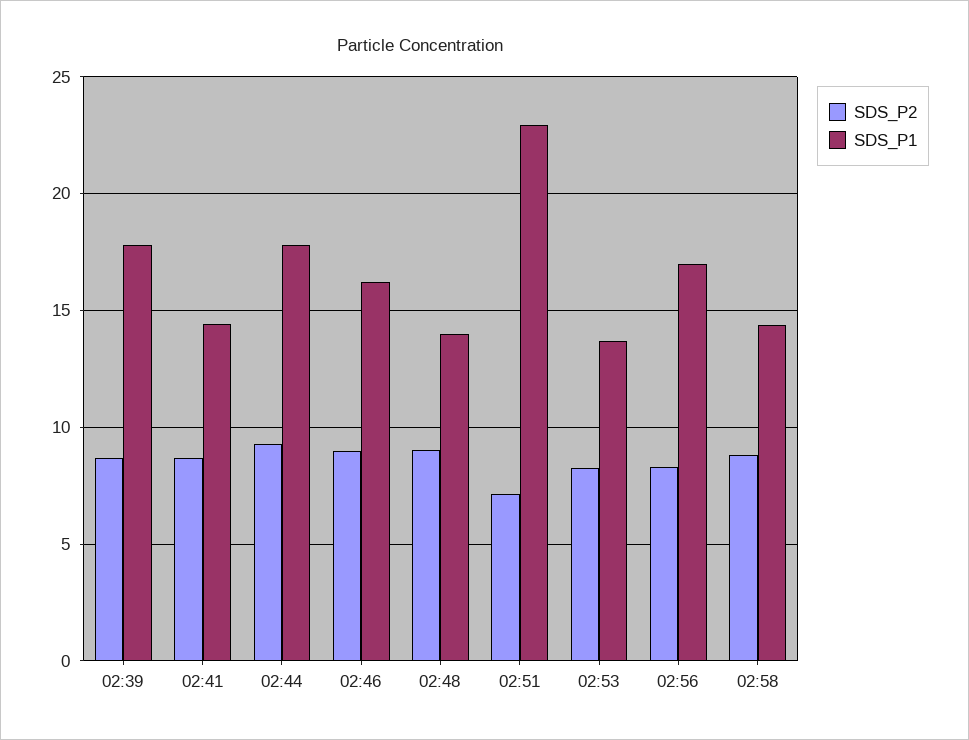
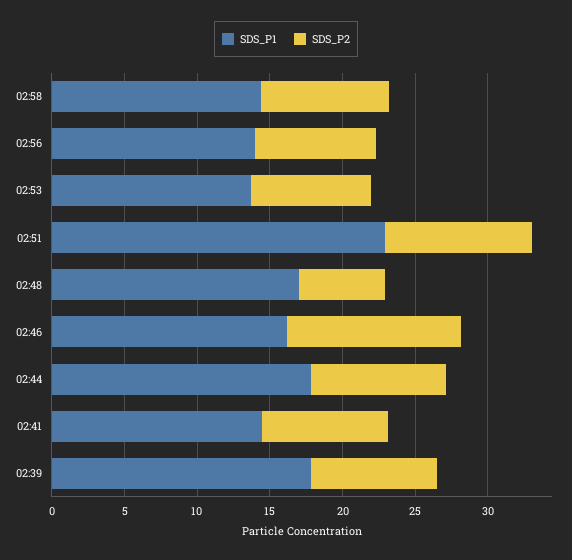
  {
    "SDS_P2": {
      "02:39": 8.5,
      "02:41": 8.5,
      "02:44": 9.5,
-     "02:46": 9,
+     "02:46": 12,
-     "02:48": 9,
+     "02:48": 6,
-     "02:51": 7,
+     "02:51": 10,
      "02:53": 8.5,
      "02:56": 8.5,
      "02:58": 9
    },
    "SDS_P1": {
      "02:39": 18,
      "02:41": 14.5,
      "02:44": 18,
      "02:46": 16,
-     "02:48": 14,
+     "02:48": 17,
      "02:51": 23,
      "02:53": 13.5,
-     "02:56": 17,
+     "02:56": 14,
      "02:58": 14.5
    }
  }

